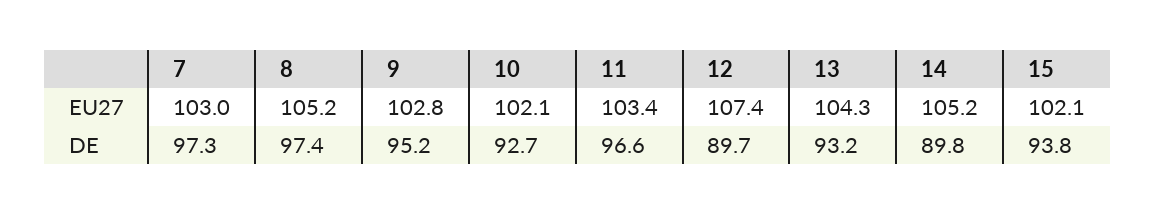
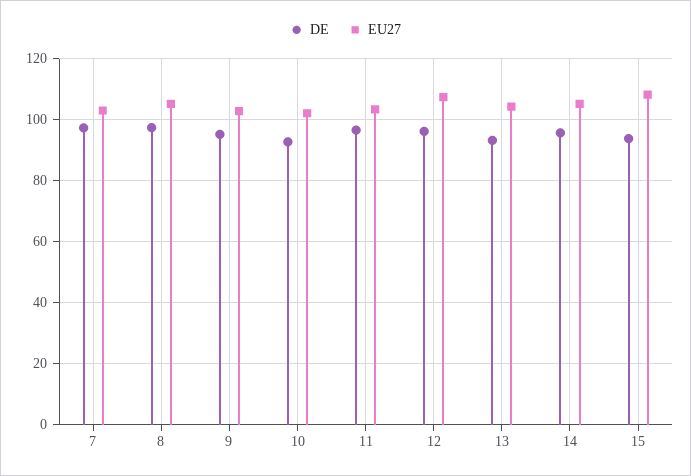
  {
    "EU27": {
      "7": 103,
      "8": 105.2,
      "9": 102.8,
      "10": 102.1,
      "11": 103.4,
      "12": 107.4,
      "13": 104.3,
      "14": 105.2,
-     "15": 102.1
+     "15": 108
    },
    "DE": {
      "7": 97.3,
      "8": 97.4,
      "9": 95.2,
      "10": 92.7,
      "11": 96.6,
-     "12": 89.7,
+     "12": 96,
      "13": 93.2,
-     "14": 89.8,
+     "14": 96,
      "15": 93.8
    }
  }

